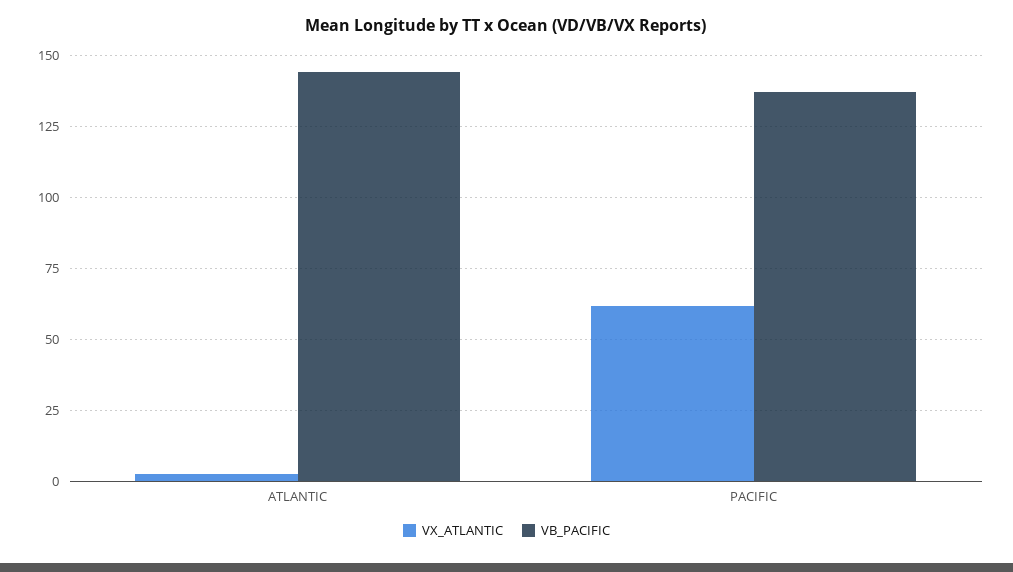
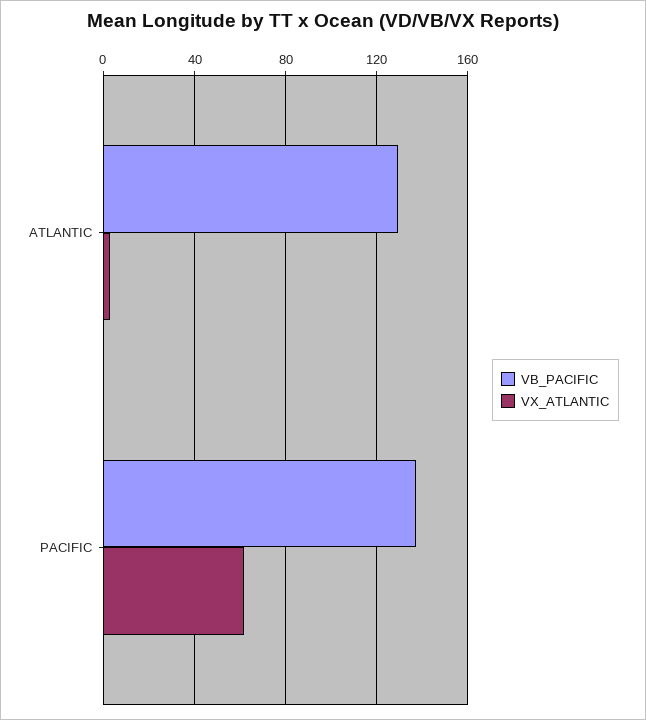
  {
    "VX_ATLANTIC": {
      "ATLANTIC": 2.5,
      "PACIFIC": 62.5
    },
    "VB_PACIFIC": {
-     "ATLANTIC": 145,
+     "ATLANTIC": 130,
      "PACIFIC": 137.5
    }
  }

